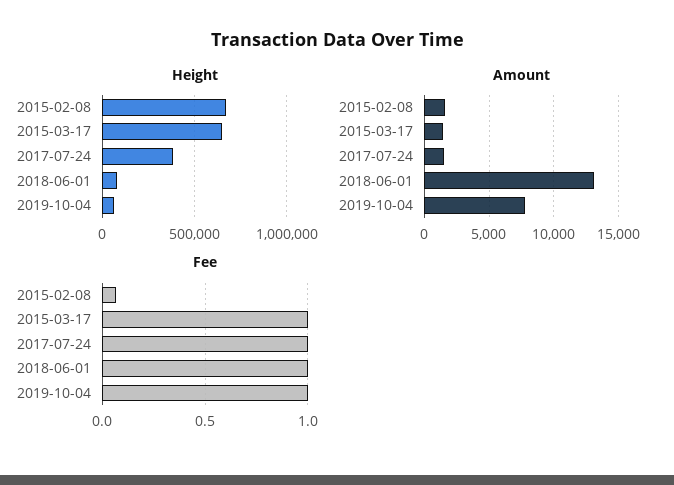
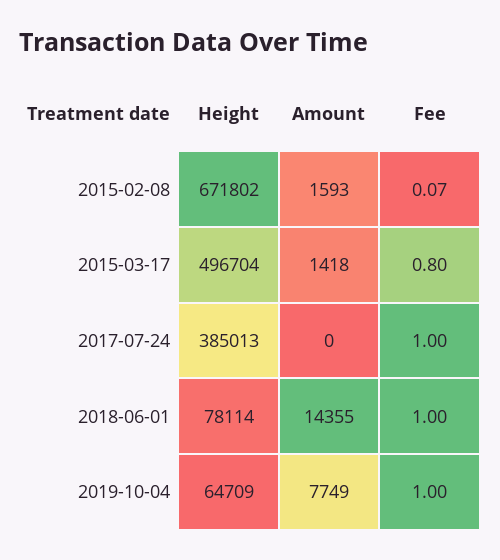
  {
    "Height": {
      "2015-02-08": 671802,
-     "2015-03-17": 650000,
+     "2015-03-17": 496704,
      "2017-07-24": 385013,
      "2018-06-01": 78114,
      "2019-10-04": 64709
    },
    "Amount": {
      "2015-02-08": 1593,
      "2015-03-17": 1418,
-     "2017-07-24": 1500,
+     "2017-07-24": 0,
-     "2018-06-01": 13000,
+     "2018-06-01": 14355,
      "2019-10-04": 7749
    },
    "Fee": {
      "2015-02-08": 0.07,
-     "2015-03-17": 1,
+     "2015-03-17": 0.8,
      "2017-07-24": 1,
      "2018-06-01": 1,
      "2019-10-04": 1
    }
  }

